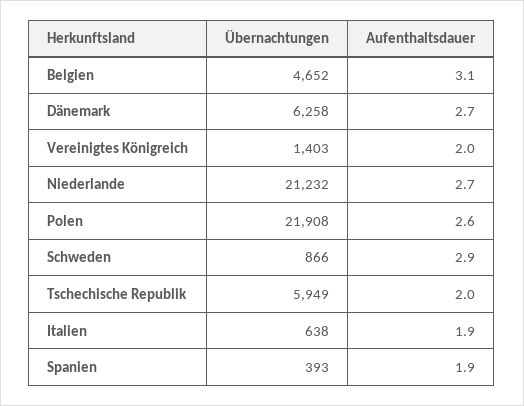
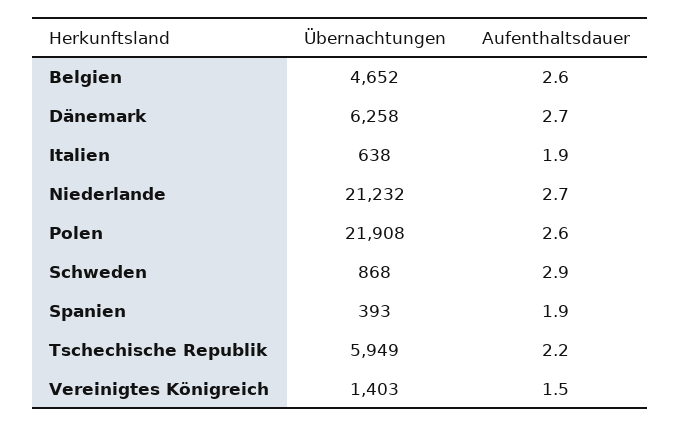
  {
    "Übernachtungen": {
      "Belgien": 4652,
      "Dänemark": 6258,
      "Vereinigtes Königreich": 1403,
      "Niederlande": 21232,
      "Polen": 21908,
-     "Schweden": 866,
+     "Schweden": 868,
      "Tschechische Republik": 5949,
      "Italien": 638,
      "Spanien": 393
    },
    "Aufenthaltsdauer": {
-     "Belgien": 3.1,
+     "Belgien": 2.6,
      "Dänemark": 2.7,
-     "Vereinigtes Königreich": 2,
+     "Vereinigtes Königreich": 1.5,
      "Niederlande": 2.7,
      "Polen": 2.6,
      "Schweden": 2.9,
-     "Tschechische Republik": 2,
+     "Tschechische Republik": 2.2,
      "Italien": 1.9,
      "Spanien": 1.9
    }
  }

